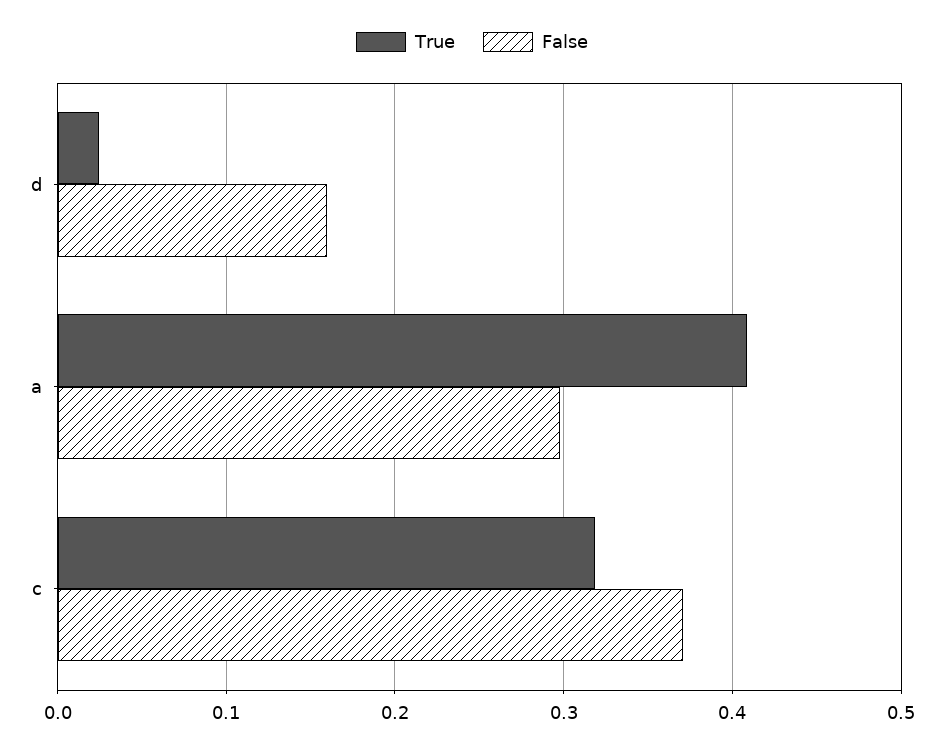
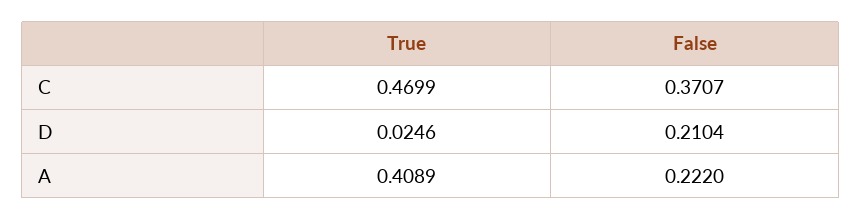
  {
    "True": {
      "d": 0.0246,
      "a": 0.4089,
-     "c": 0.32
+     "c": 0.4699
    },
    "False": {
-     "d": 0.16,
+     "d": 0.2104,
-     "a": 0.3,
+     "a": 0.222,
      "c": 0.3707
    }
  }

